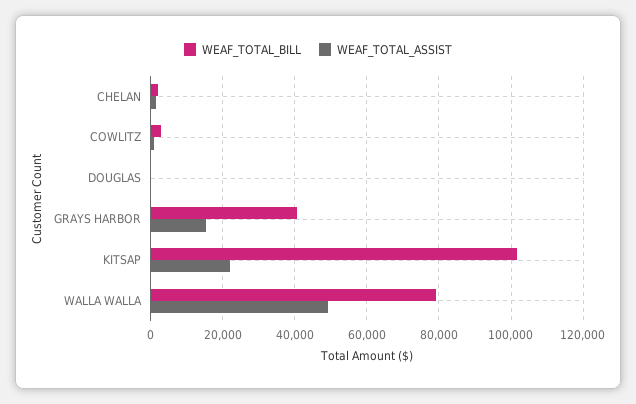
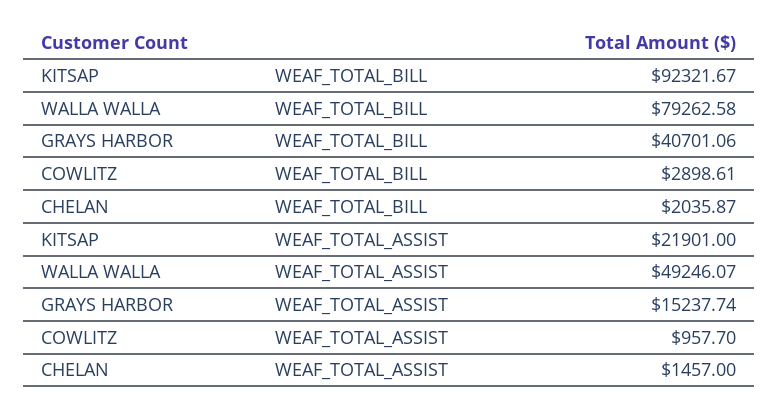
  {
    "WEAF_TOTAL_BILL": {
      "CHELAN": 2035.87,
      "COWLITZ": 2898.61,
-     "DOUGLAS": 0,
      "GRAYS HARBOR": 40701.06,
-     "KITSAP": 102000,
+     "KITSAP": 92321.67,
      "WALLA WALLA": 79262.58
    },
    "WEAF_TOTAL_ASSIST": {
      "CHELAN": 1457,
      "COWLITZ": 957.7,
-     "DOUGLAS": 0,
      "GRAYS HARBOR": 15237.74,
      "KITSAP": 21901,
      "WALLA WALLA": 49246.07
    }
  }

